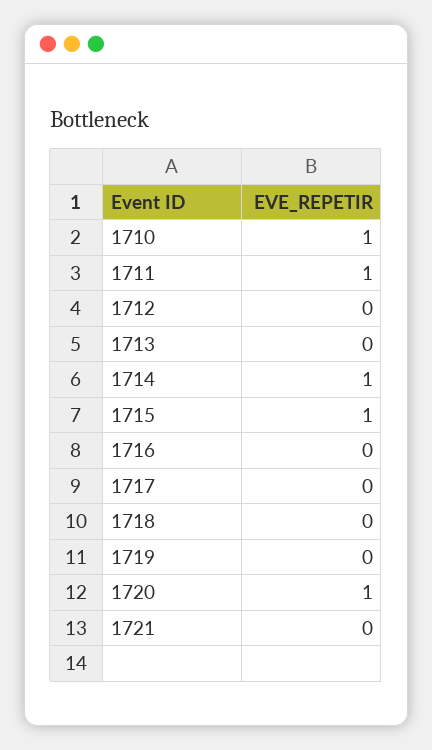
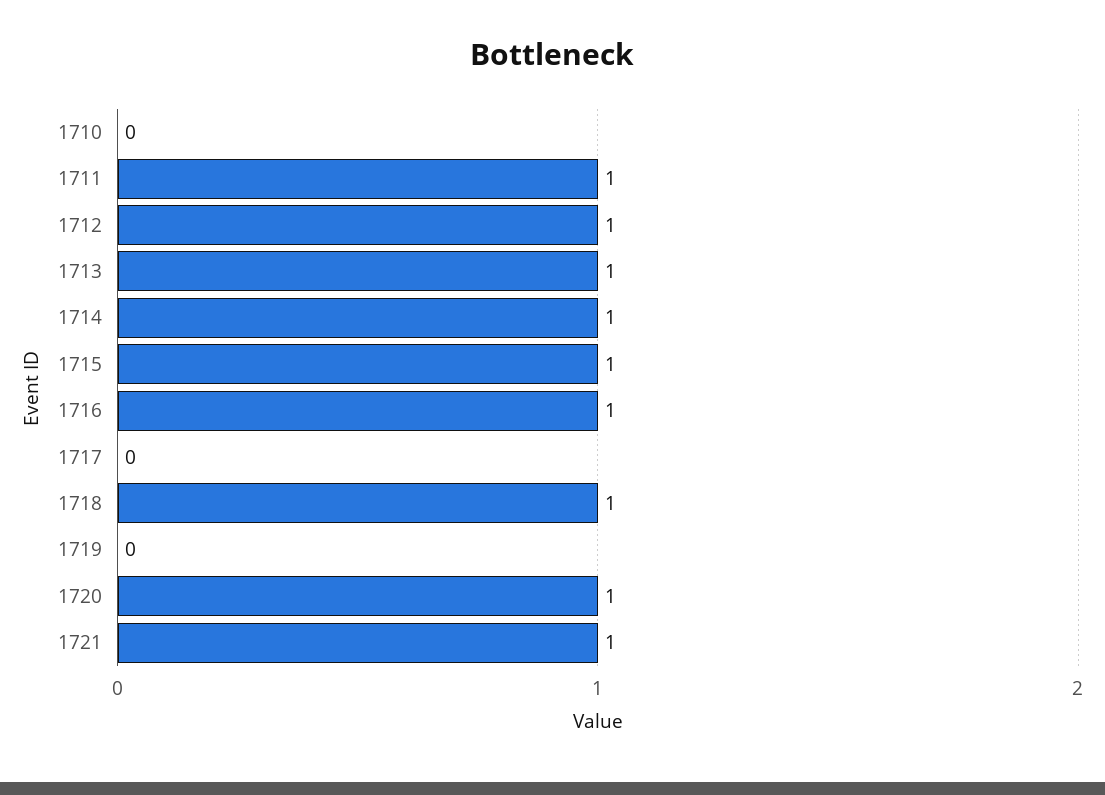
  {
-   "1710": 1,
+   "1710": 0,
    "1711": 1,
-   "1712": 0,
+   "1712": 1,
-   "1713": 0,
+   "1713": 1,
    "1714": 1,
    "1715": 1,
-   "1716": 0,
+   "1716": 1,
    "1717": 0,
-   "1718": 0,
+   "1718": 1,
    "1719": 0,
    "1720": 1,
-   "1721": 0
+   "1721": 1
  }

